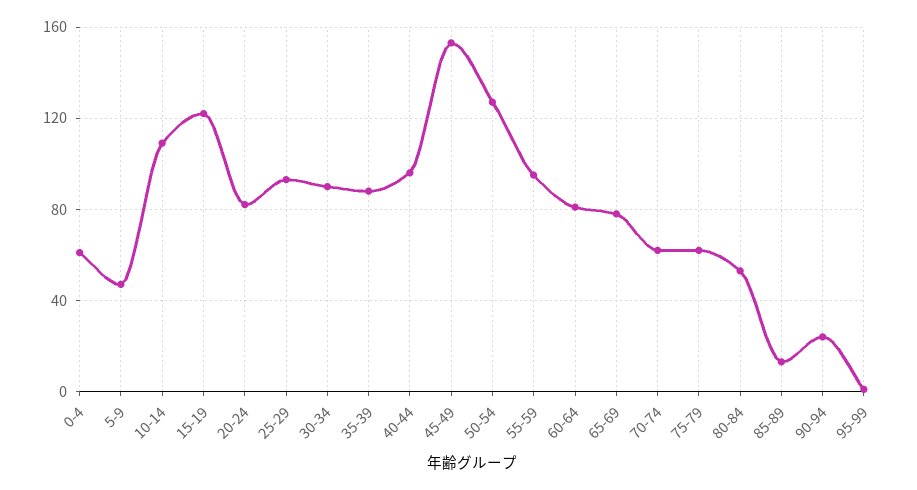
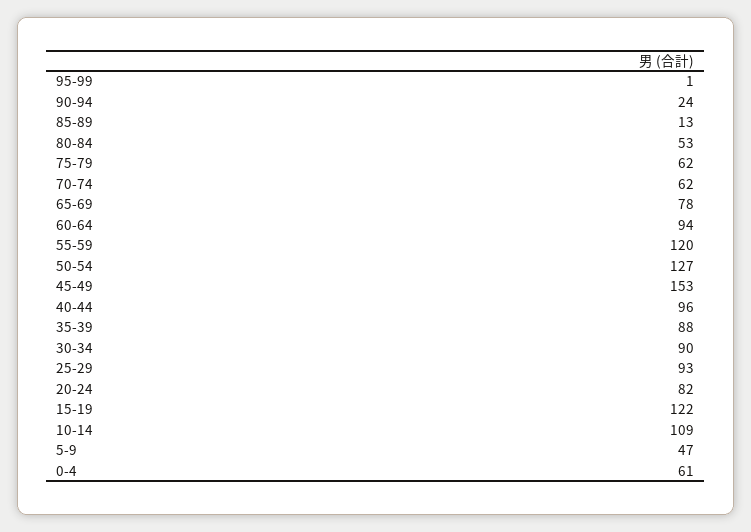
  {
    "0-4": 61,
    "5-9": 47,
    "10-14": 109,
    "15-19": 122,
    "20-24": 82,
    "25-29": 93,
    "30-34": 90,
    "35-39": 88,
    "40-44": 96,
    "45-49": 153,
    "50-54": 127,
-   "55-59": 95,
+   "55-59": 120,
-   "60-64": 80,
+   "60-64": 94,
    "65-69": 78,
    "70-74": 62,
    "75-79": 62,
    "80-84": 53,
    "85-89": 13,
    "90-94": 24,
    "95-99": 1
  }

